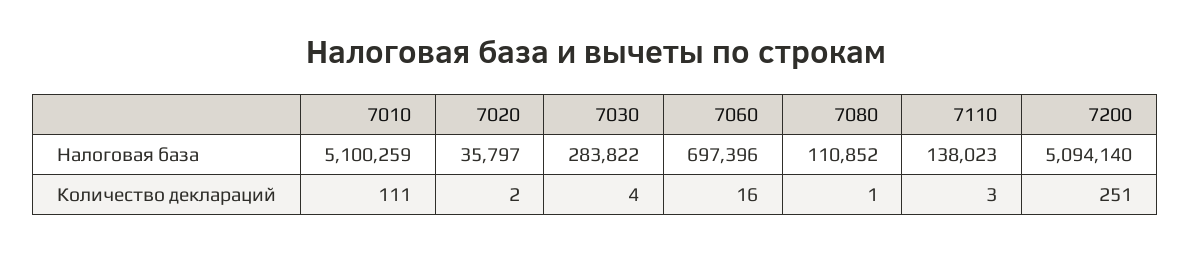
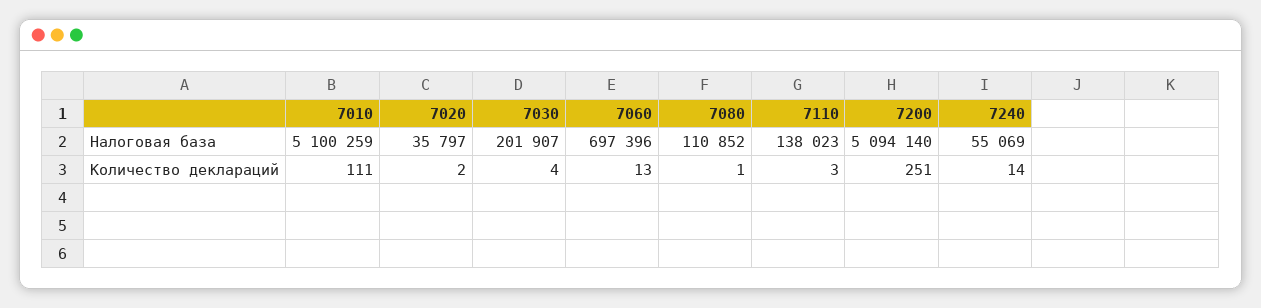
  {
    "7010": {
      "Налоговая база": 5100259,
      "Количество деклараций": 111
    },
    "7020": {
      "Налоговая база": 35797,
      "Количество деклараций": 2
    },
    "7030": {
-     "Налоговая база": 283822,
+     "Налоговая база": 201907,
      "Количество деклараций": 4
    },
    "7060": {
      "Налоговая база": 697396,
-     "Количество деклараций": 16
+     "Количество деклараций": 13
    },
    "7080": {
      "Налоговая база": 110852,
      "Количество деклараций": 1
    },
    "7110": {
      "Налоговая база": 138023,
      "Количество деклараций": 3
    },
    "7200": {
      "Налоговая база": 5094140,
      "Количество деклараций": 251
-   }
+   },
+   "7240": {
+     "Налоговая база": 55069,
+     "Количество деклараций": 14
+   }
  }

